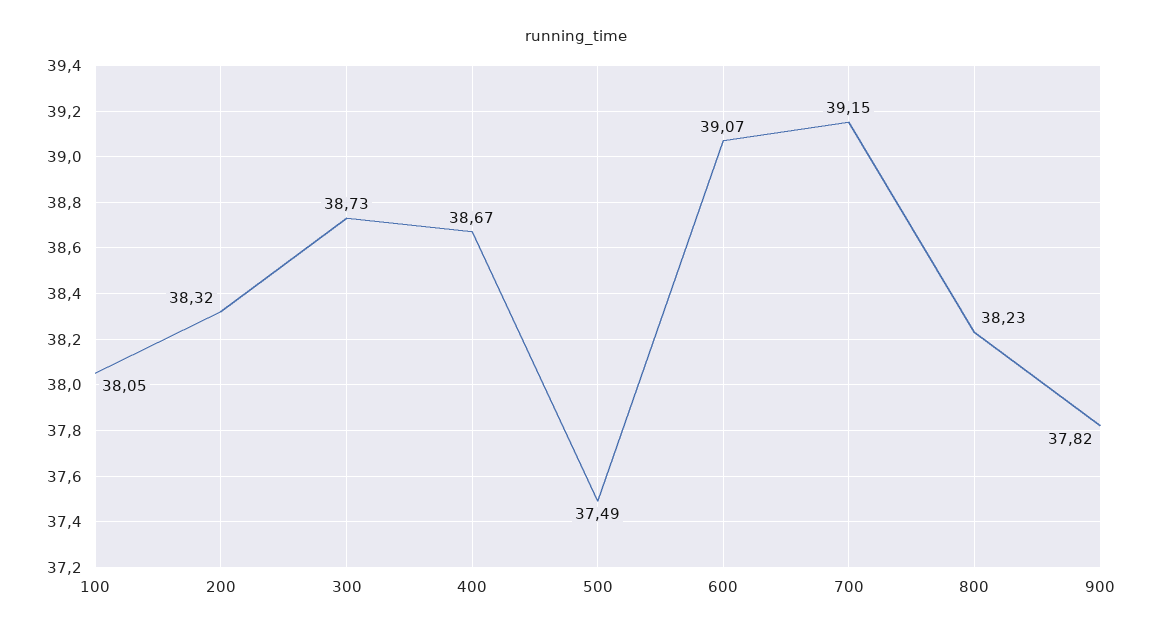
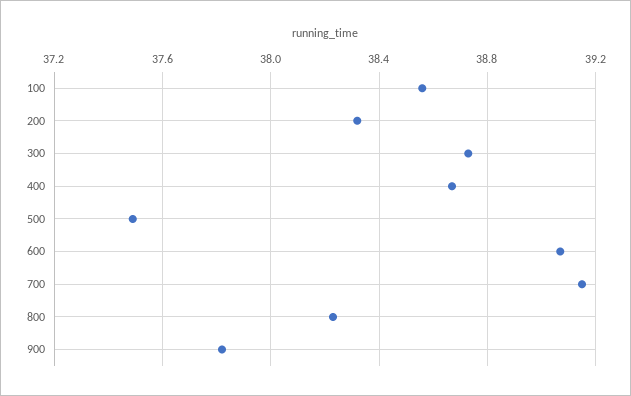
  {
-   "100": 38.05,
+   "100": 38.55,
    "200": 38.32,
    "300": 38.73,
    "400": 38.67,
    "500": 37.49,
    "600": 39.07,
    "700": 39.15,
    "800": 38.23,
    "900": 37.82
  }

